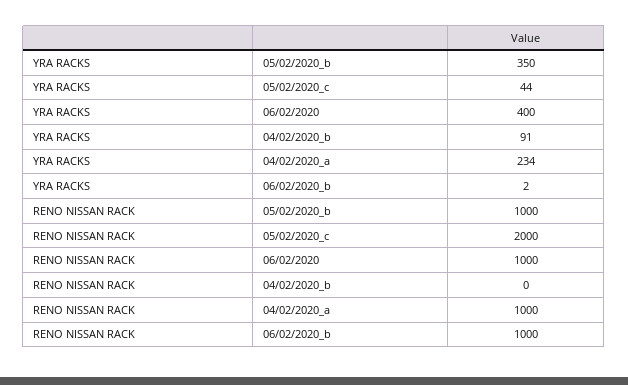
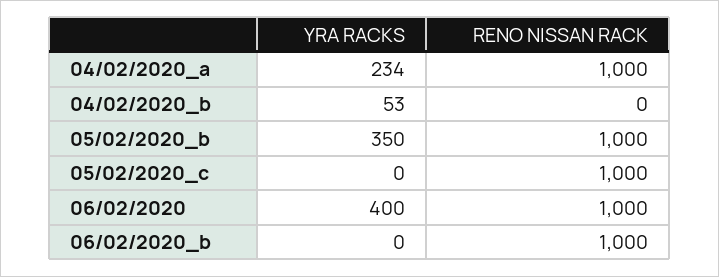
  {
    "YRA RACKS": {
      "05/02/2020_b": 350,
-     "05/02/2020_c": 44,
+     "05/02/2020_c": 0,
      "06/02/2020": 400,
-     "04/02/2020_b": 91,
+     "04/02/2020_b": 53,
      "04/02/2020_a": 234,
-     "06/02/2020_b": 2
+     "06/02/2020_b": 0
    },
    "RENO NISSAN RACK": {
      "05/02/2020_b": 1000,
-     "05/02/2020_c": 2000,
+     "05/02/2020_c": 1000,
      "06/02/2020": 1000,
      "04/02/2020_b": 0,
      "04/02/2020_a": 1000,
      "06/02/2020_b": 1000
    }
  }

